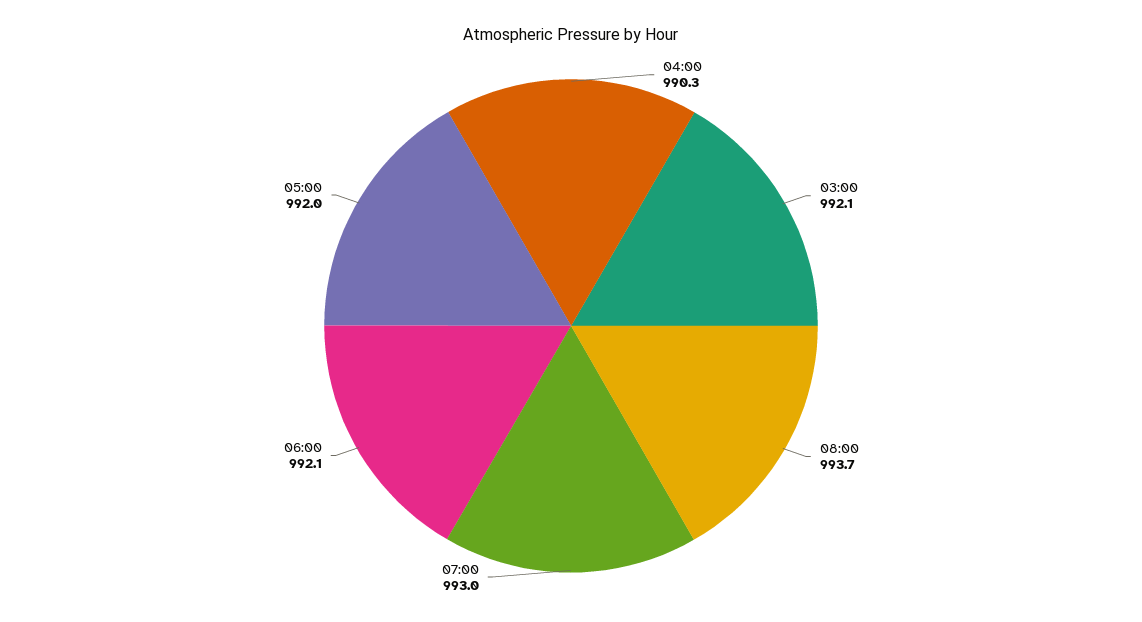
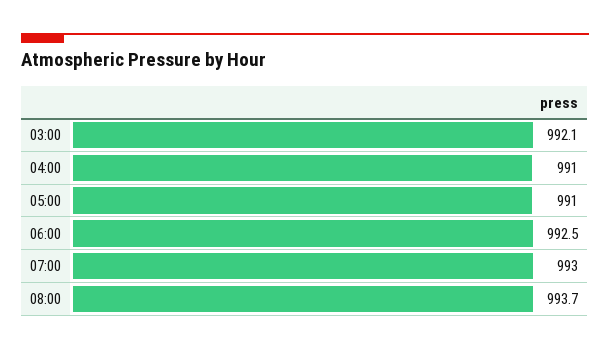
  {
-   "04:00": 990.3,
+   "04:00": 991,
    "03:00": 992.1,
    "08:00": 993.7,
    "07:00": 993,
-   "06:00": 992.1,
+   "06:00": 992.5,
-   "05:00": 992
+   "05:00": 991
  }

